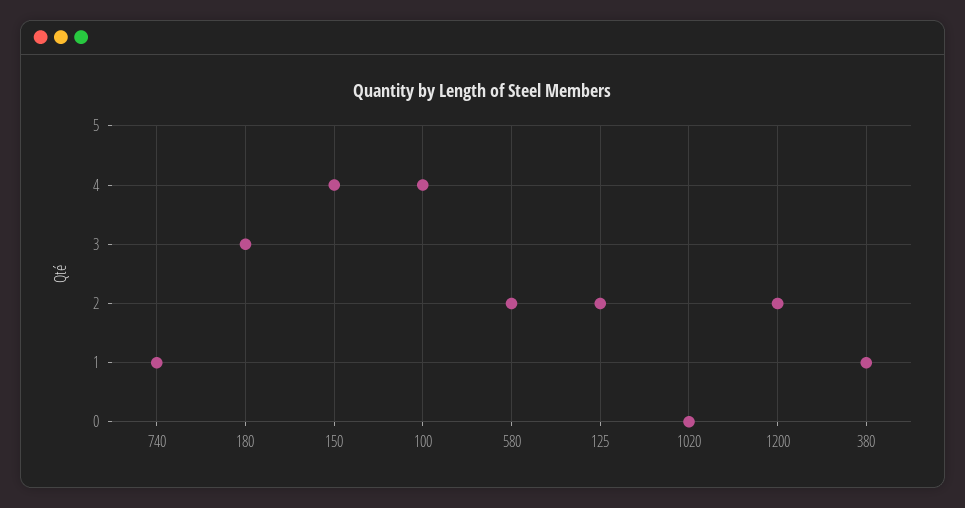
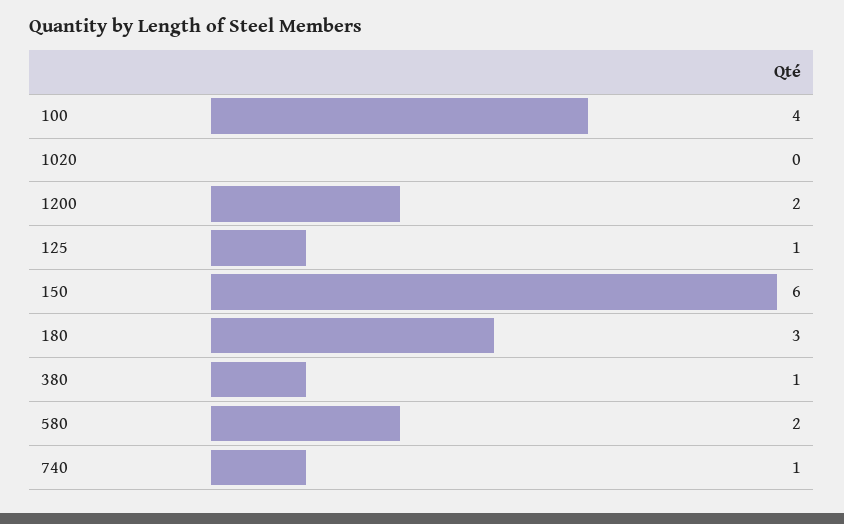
  {
    "740": 1,
    "180": 3,
-   "150": 4,
+   "150": 6,
    "100": 4,
    "580": 2,
-   "125": 2,
+   "125": 1,
    "1020": 0,
    "1200": 2,
    "380": 1
  }

